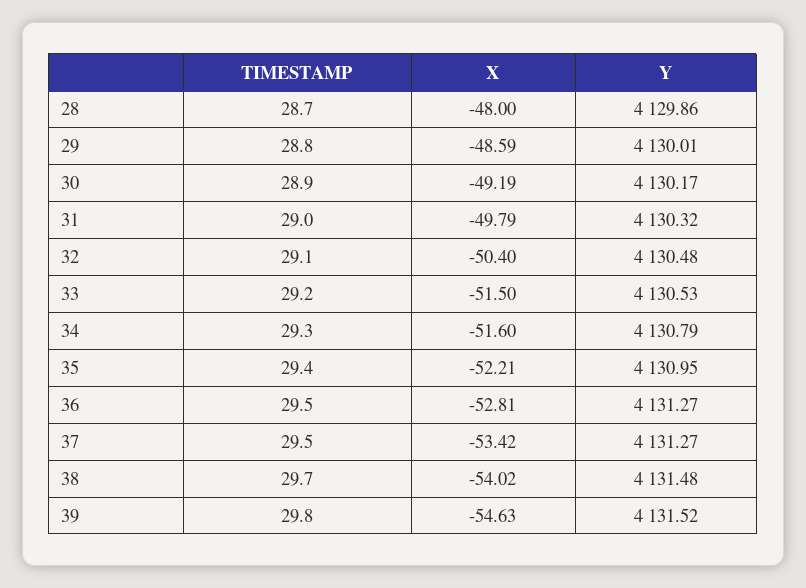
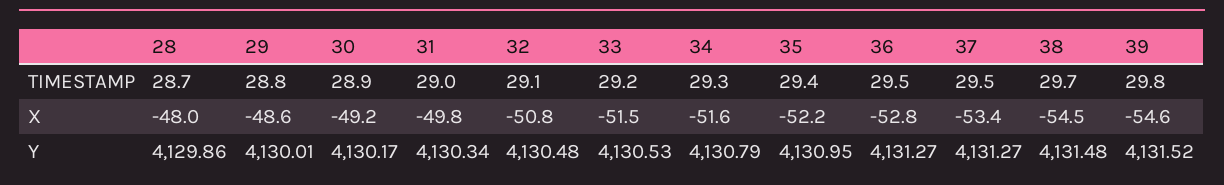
  {
    "TIMESTAMP": {
      "28": 28.7,
      "29": 28.8,
      "30": 28.9,
      "31": 29,
      "32": 29.1,
      "33": 29.2,
      "34": 29.3,
      "35": 29.4,
      "36": 29.5,
      "37": 29.5,
      "38": 29.7,
      "39": 29.8
    },
    "X": {
      "28": -48,
      "29": -48.59,
      "30": -49.19,
      "31": -49.79,
-     "32": -50.4,
+     "32": -50.8,
      "33": -51.5,
      "34": -51.6,
      "35": -52.21,
      "36": -52.81,
      "37": -53.42,
-     "38": -54.02,
+     "38": -54.5,
      "39": -54.63
    },
    "Y": {
      "28": 4129.86,
      "29": 4130.01,
      "30": 4130.17,
-     "31": 4130.32,
+     "31": 4130.34,
      "32": 4130.48,
      "33": 4130.53,
      "34": 4130.79,
      "35": 4130.95,
      "36": 4131.27,
      "37": 4131.27,
      "38": 4131.48,
      "39": 4131.52
    }
  }

